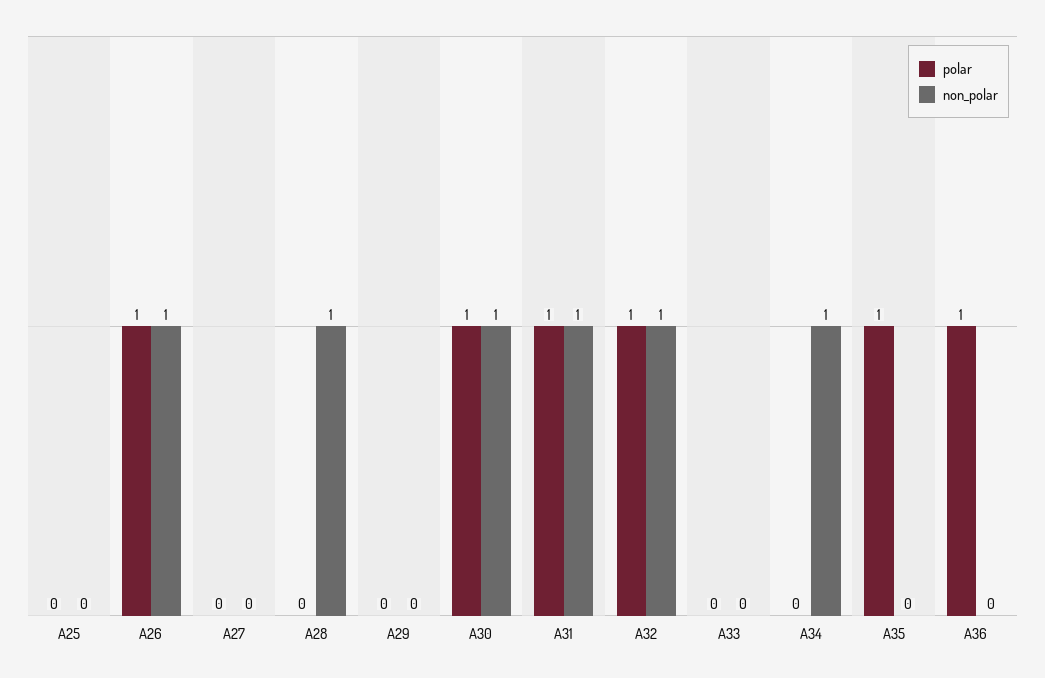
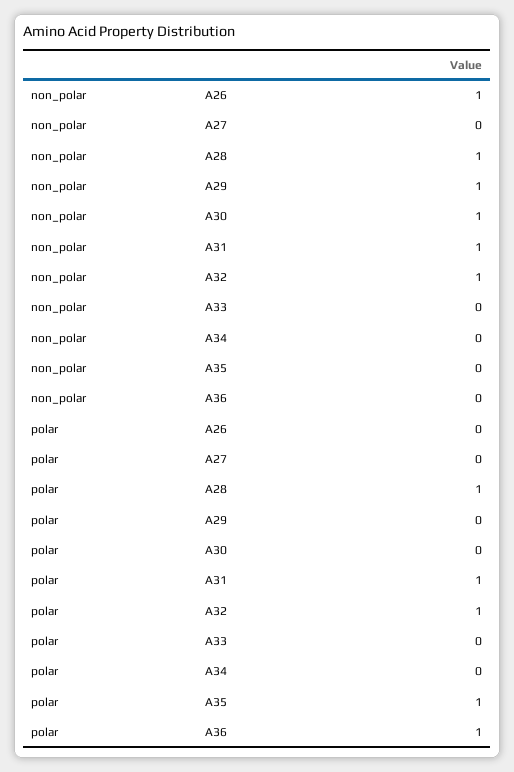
  {
    "polar": {
-     "A25": 0,
-     "A26": 1,
+     "A26": 0,
      "A27": 0,
-     "A28": 0,
+     "A28": 1,
      "A29": 0,
-     "A30": 1,
+     "A30": 0,
      "A31": 1,
      "A32": 1,
      "A33": 0,
      "A34": 0,
      "A35": 1,
      "A36": 1
    },
    "non_polar": {
-     "A25": 0,
      "A26": 1,
      "A27": 0,
      "A28": 1,
-     "A29": 0,
+     "A29": 1,
      "A30": 1,
      "A31": 1,
      "A32": 1,
      "A33": 0,
-     "A34": 1,
+     "A34": 0,
      "A35": 0,
      "A36": 0
    }
  }

